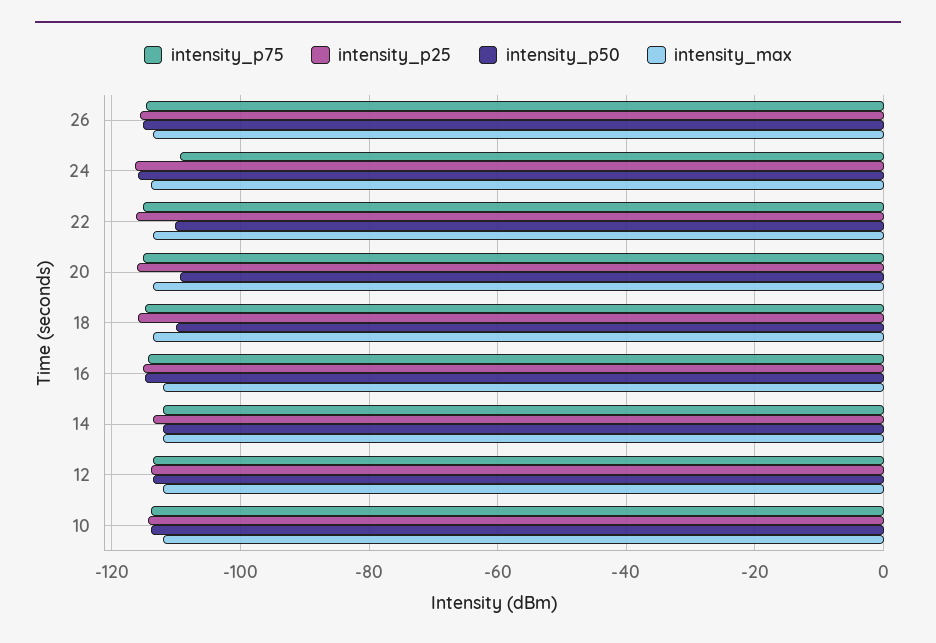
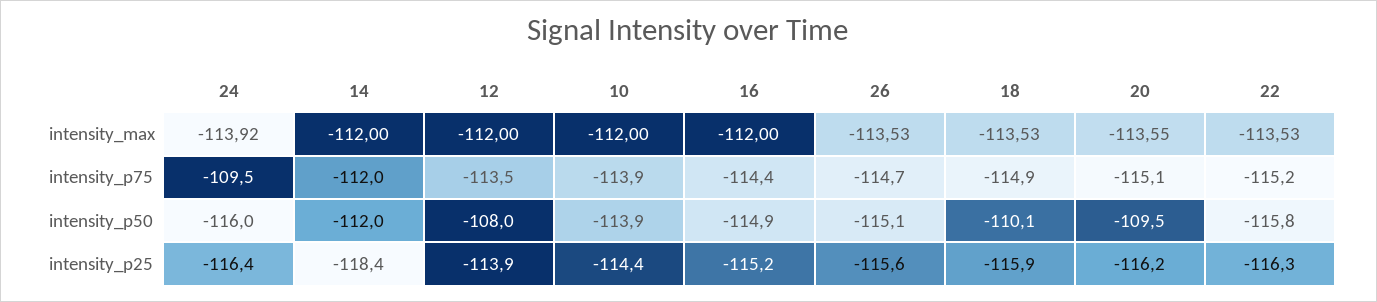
  {
    "intensity_p75": {
      "26": -114.7,
      "24": -109.5,
      "22": -115.2,
      "20": -115.1,
      "18": -114.9,
      "16": -114.4,
      "14": -112,
      "12": -113.5,
      "10": -113.9
    },
    "intensity_p25": {
      "26": -115.6,
      "24": -116.4,
      "22": -116.3,
      "20": -116.2,
      "18": -115.9,
      "16": -115.2,
-     "14": -114,
+     "14": -118.4,
      "12": -113.9,
      "10": -114.4
    },
    "intensity_p50": {
      "26": -115.1,
      "24": -116,
-     "22": -110,
+     "22": -115.8,
      "20": -109.5,
      "18": -110.1,
      "16": -114.9,
      "14": -112,
-     "12": -114,
+     "12": -108,
      "10": -113.9
    },
    "intensity_max": {
      "26": -113.53,
      "24": -113.92,
      "22": -113.53,
      "20": -113.55,
      "18": -113.53,
      "16": -112,
      "14": -112,
      "12": -112,
      "10": -112
    }
  }

